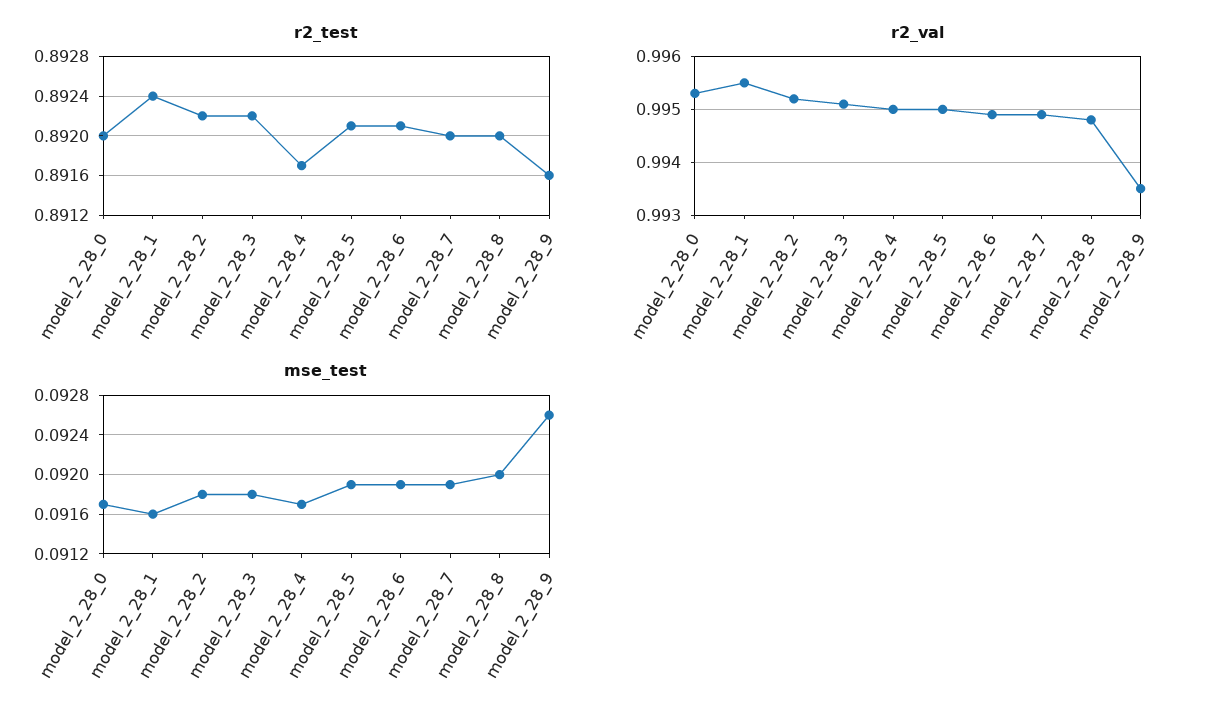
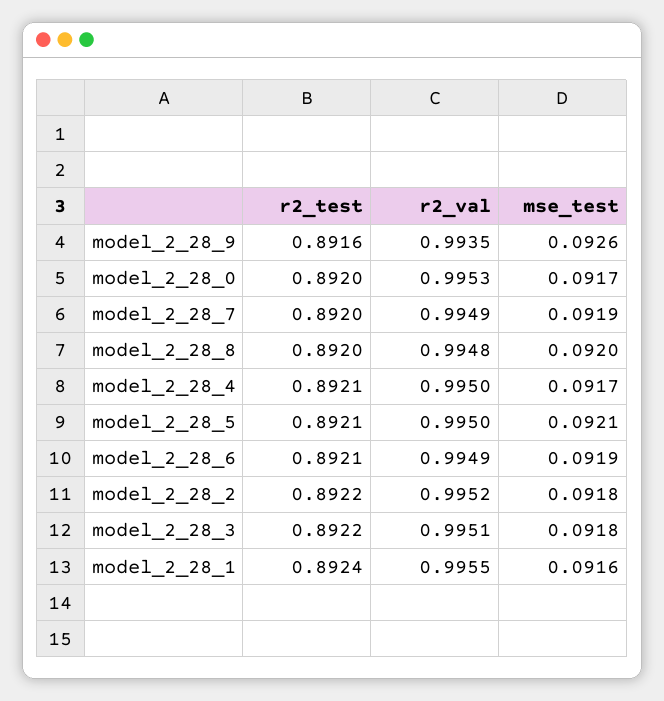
  {
    "r2_test": {
      "model_2_28_0": 0.892,
      "model_2_28_1": 0.8924,
      "model_2_28_2": 0.8922,
      "model_2_28_3": 0.8922,
-     "model_2_28_4": 0.8917,
+     "model_2_28_4": 0.8921,
      "model_2_28_5": 0.8921,
      "model_2_28_6": 0.8921,
      "model_2_28_7": 0.892,
      "model_2_28_8": 0.892,
      "model_2_28_9": 0.8916
    },
    "r2_val": {
      "model_2_28_0": 0.9953,
      "model_2_28_1": 0.9955,
      "model_2_28_2": 0.9952,
      "model_2_28_3": 0.9951,
      "model_2_28_4": 0.995,
      "model_2_28_5": 0.995,
      "model_2_28_6": 0.9949,
      "model_2_28_7": 0.9949,
      "model_2_28_8": 0.9948,
      "model_2_28_9": 0.9935
    },
    "mse_test": {
      "model_2_28_0": 0.0917,
      "model_2_28_1": 0.0916,
      "model_2_28_2": 0.0918,
      "model_2_28_3": 0.0918,
      "model_2_28_4": 0.0917,
-     "model_2_28_5": 0.0919,
+     "model_2_28_5": 0.0921,
      "model_2_28_6": 0.0919,
      "model_2_28_7": 0.0919,
      "model_2_28_8": 0.092,
      "model_2_28_9": 0.0926
    }
  }

